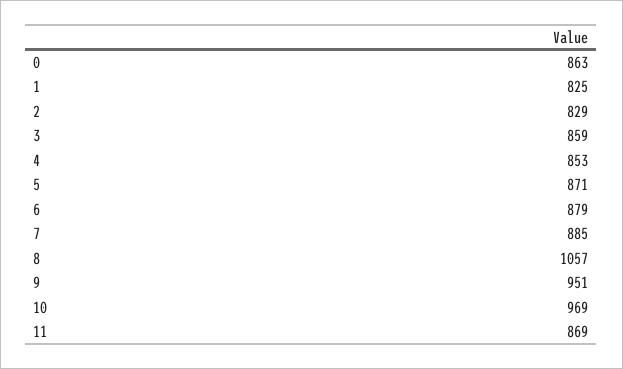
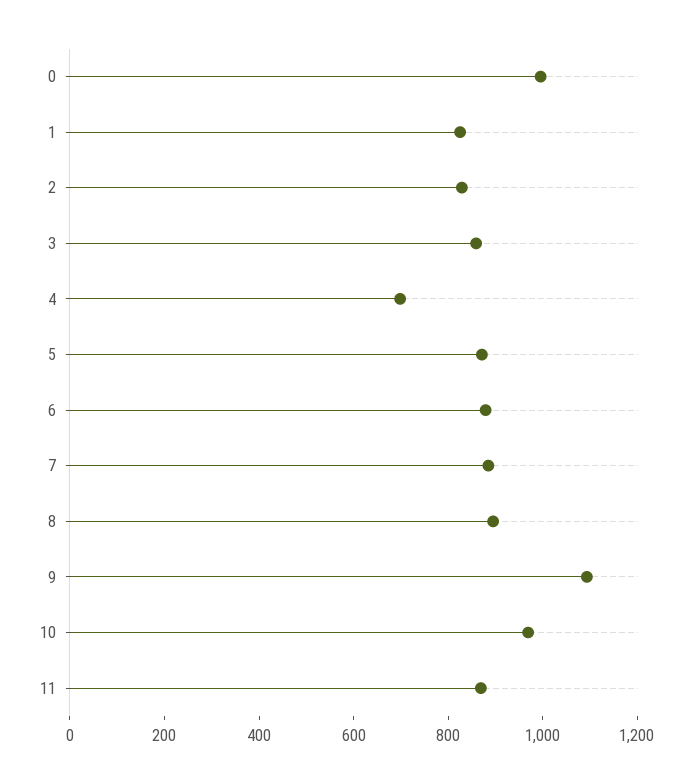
  {
-   "0": 863,
+   "0": 1000,
    "1": 825,
    "2": 829,
    "3": 859,
-   "4": 853,
+   "4": 700,
    "5": 871,
    "6": 879,
    "7": 885,
-   "8": 1057,
+   "8": 900,
-   "9": 951,
+   "9": 1100,
    "10": 969,
    "11": 869
  }

